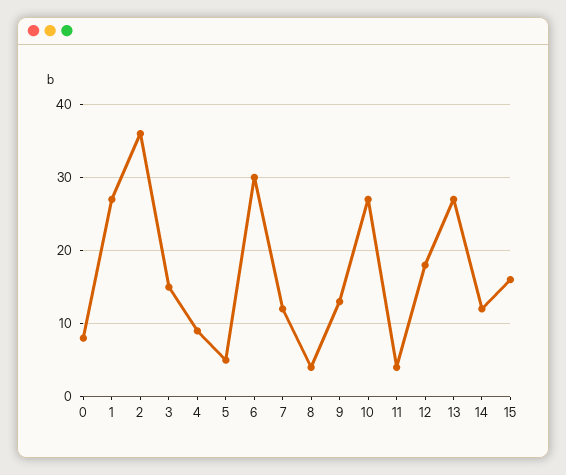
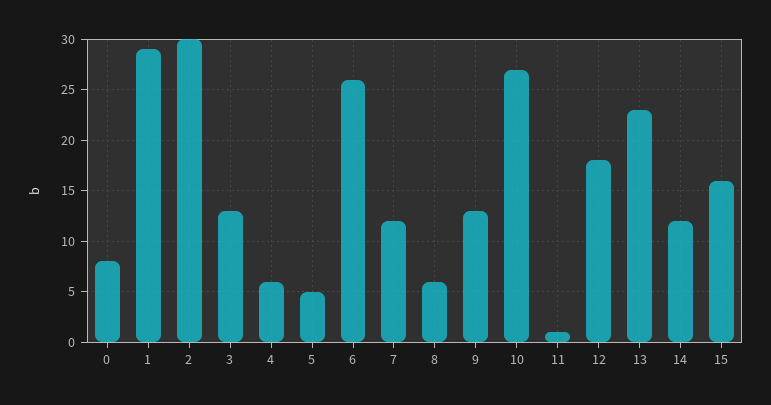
  {
    "0": 8,
-   "1": 27,
+   "1": 29,
-   "2": 36,
+   "2": 30,
-   "3": 15,
+   "3": 13,
-   "4": 9,
+   "4": 6,
    "5": 5,
-   "6": 30,
+   "6": 26,
    "7": 12,
-   "8": 4,
+   "8": 6,
    "9": 13,
    "10": 27,
-   "11": 4,
+   "11": 1,
    "12": 18,
-   "13": 27,
+   "13": 23,
    "14": 12,
    "15": 16
  }

